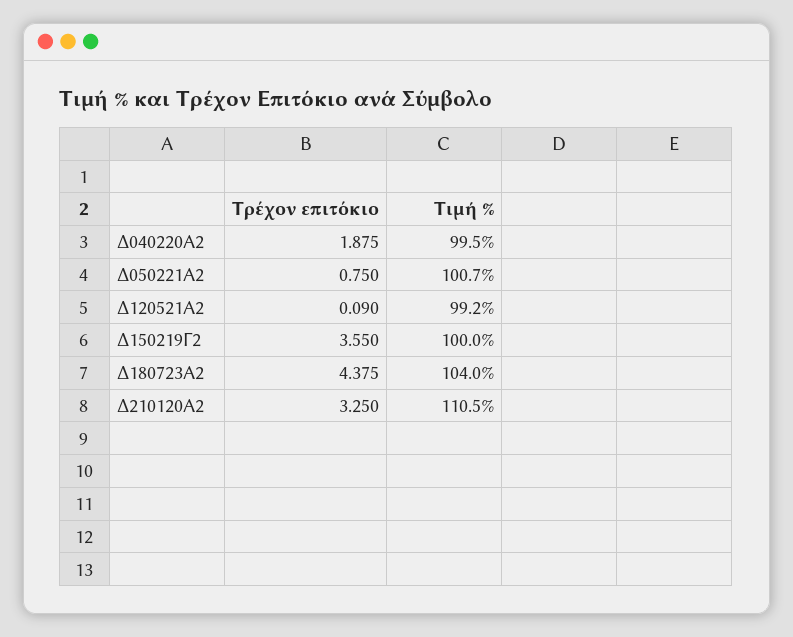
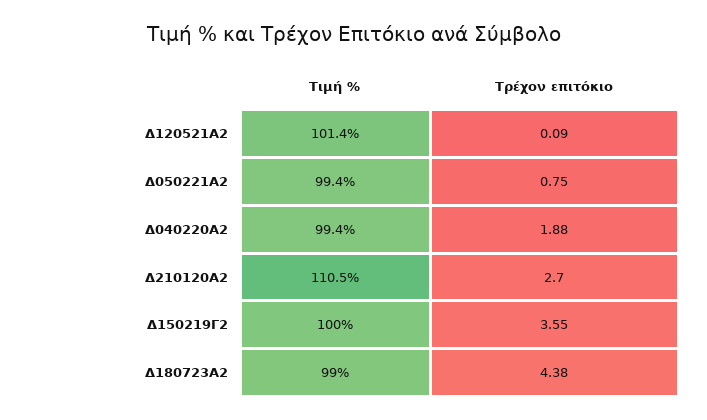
  {
    "Τρέχον επιτόκιο": {
      "Δ040220Α2": 1.875,
      "Δ050221Α2": 0.75,
      "Δ120521Α2": 0.09,
      "Δ150219Γ2": 3.55,
      "Δ180723Α2": 4.375,
-     "Δ210120Α2": 3.25
+     "Δ210120Α2": 2.7
    },
    "Τιμή %": {
-     "Δ040220Α2": 99.5,
+     "Δ040220Α2": 99.4,
-     "Δ050221Α2": 100.7,
+     "Δ050221Α2": 99.4,
-     "Δ120521Α2": 99.2,
+     "Δ120521Α2": 101.4,
      "Δ150219Γ2": 100,
-     "Δ180723Α2": 104,
+     "Δ180723Α2": 99,
      "Δ210120Α2": 110.5
    }
  }

